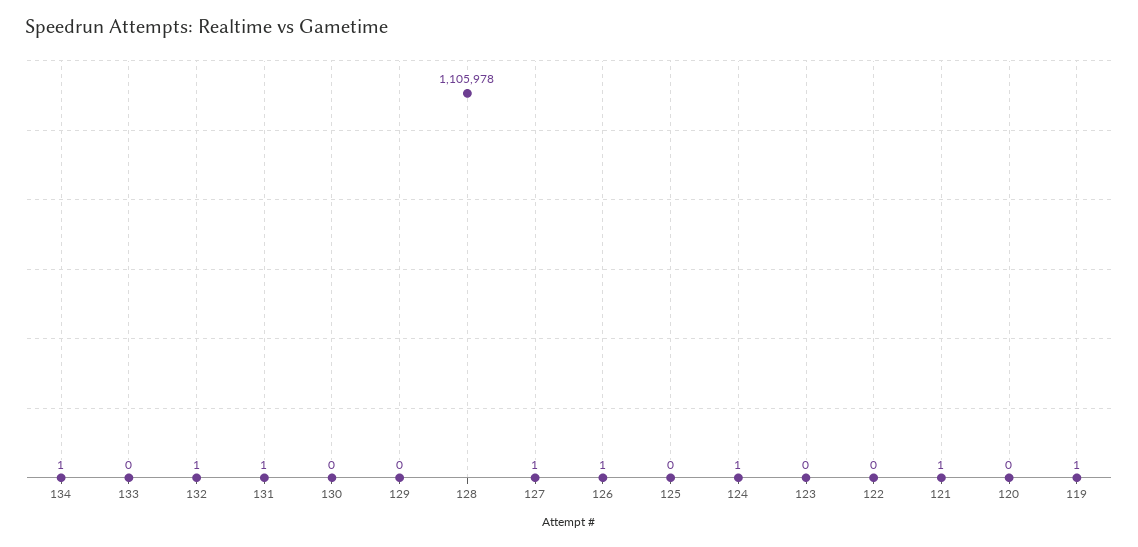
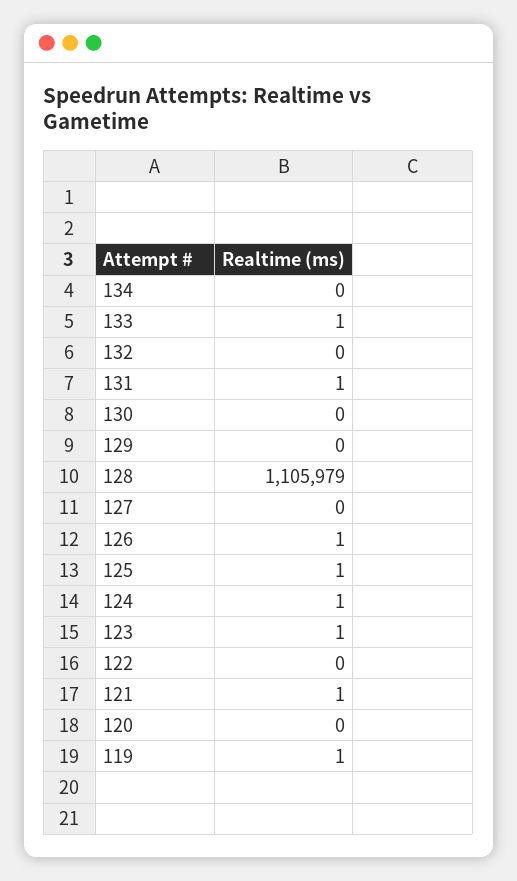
  {
-   "134": 1,
+   "134": 0,
-   "133": 0,
+   "133": 1,
-   "132": 1,
+   "132": 0,
    "131": 1,
    "130": 0,
    "129": 0,
-   "128": 1105978,
+   "128": 1105979,
-   "127": 1,
+   "127": 0,
    "126": 1,
-   "125": 0,
+   "125": 1,
    "124": 1,
-   "123": 0,
+   "123": 1,
    "122": 0,
    "121": 1,
    "120": 0,
    "119": 1
  }

